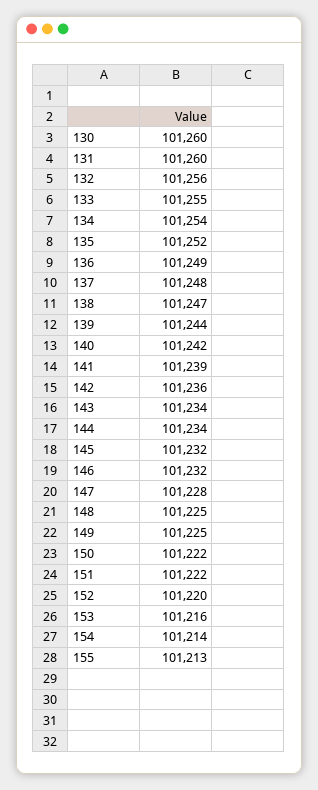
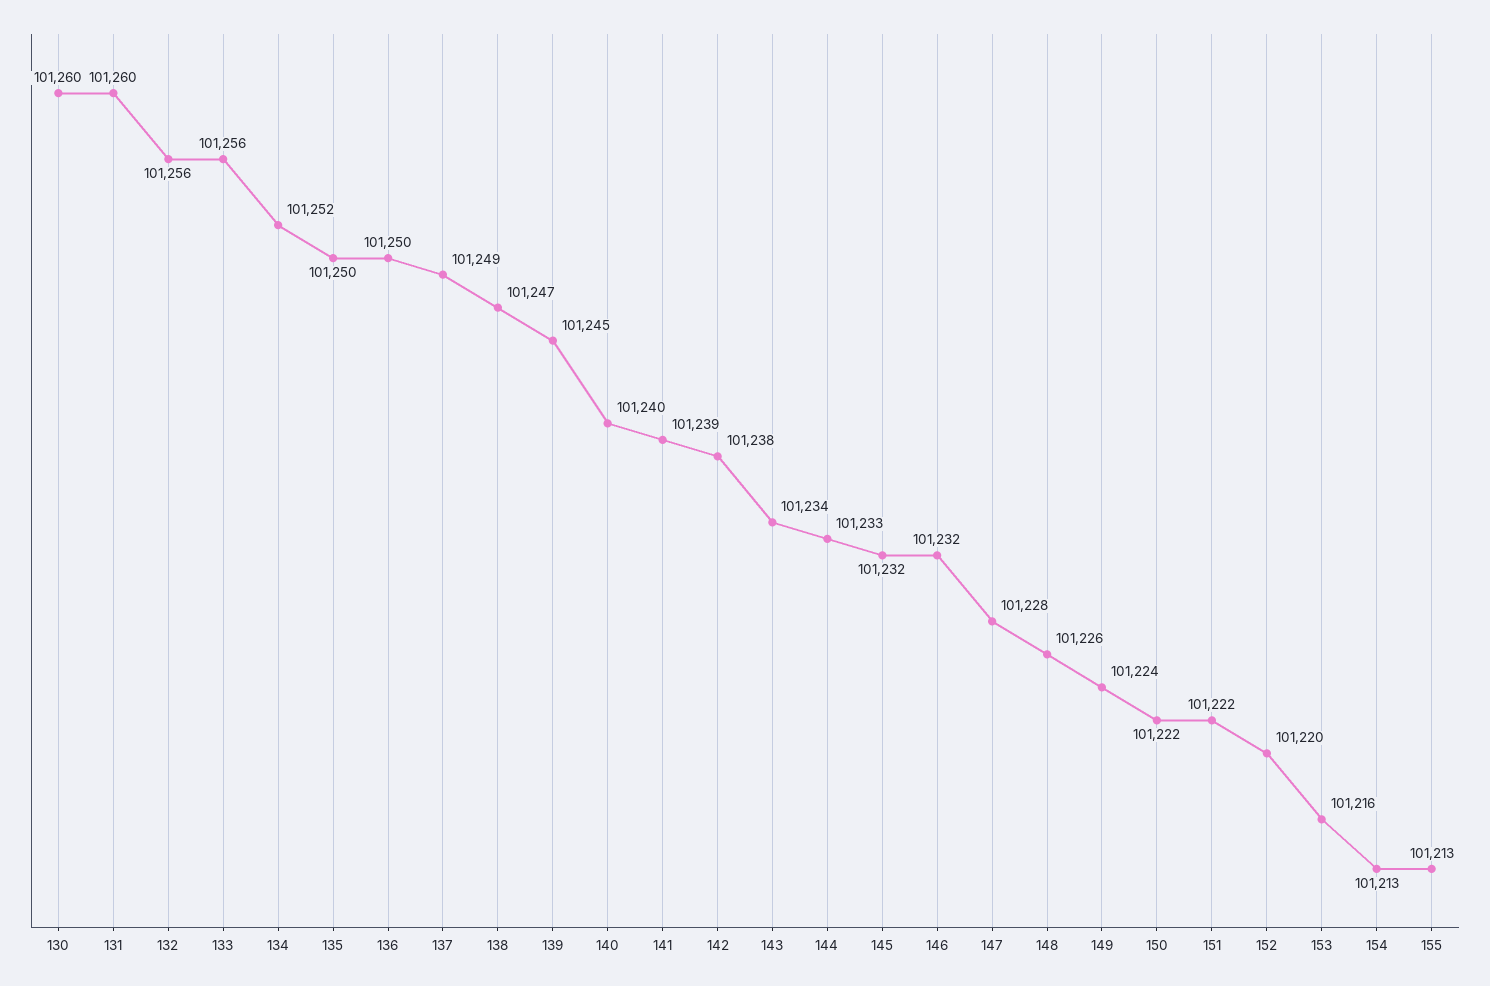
  {
    "130": 101260,
    "131": 101260,
    "132": 101256,
-   "133": 101255,
+   "133": 101256,
-   "134": 101254,
+   "134": 101252,
-   "135": 101252,
+   "135": 101250,
-   "136": 101249,
+   "136": 101250,
-   "137": 101248,
+   "137": 101249,
    "138": 101247,
-   "139": 101244,
+   "139": 101245,
-   "140": 101242,
+   "140": 101240,
    "141": 101239,
-   "142": 101236,
+   "142": 101238,
    "143": 101234,
-   "144": 101234,
+   "144": 101233,
    "145": 101232,
    "146": 101232,
    "147": 101228,
-   "148": 101225,
+   "148": 101226,
-   "149": 101225,
+   "149": 101224,
    "150": 101222,
    "151": 101222,
    "152": 101220,
    "153": 101216,
-   "154": 101214,
+   "154": 101213,
    "155": 101213
  }

